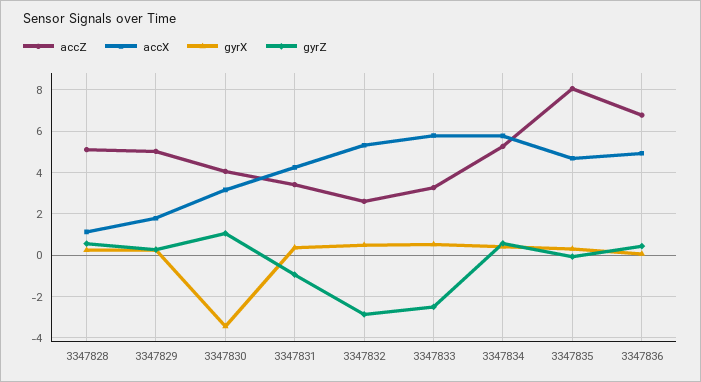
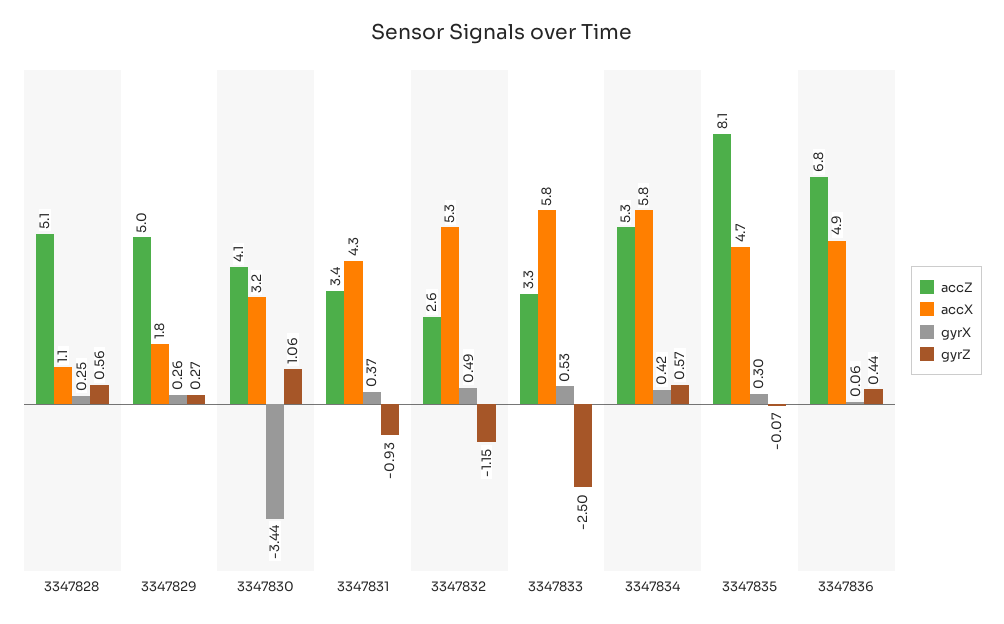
  {
    "accZ": {
      "3347828": 5.1,
      "3347829": 5,
      "3347830": 4.1,
      "3347831": 3.4,
      "3347832": 2.6,
      "3347833": 3.3,
      "3347834": 5.3,
      "3347835": 8.1,
      "3347836": 6.8
    },
    "accX": {
      "3347828": 1.1,
      "3347829": 1.8,
      "3347830": 3.2,
      "3347831": 4.3,
      "3347832": 5.3,
      "3347833": 5.8,
      "3347834": 5.8,
      "3347835": 4.7,
      "3347836": 4.9
    },
    "gyrX": {
      "3347828": 0.25,
      "3347829": 0.26,
      "3347830": -3.44,
      "3347831": 0.37,
      "3347832": 0.49,
      "3347833": 0.53,
      "3347834": 0.42,
      "3347835": 0.3,
      "3347836": 0.06
    },
    "gyrZ": {
      "3347828": 0.56,
      "3347829": 0.27,
      "3347830": 1.06,
      "3347831": -0.93,
-     "3347832": -3,
+     "3347832": -1.15,
      "3347833": -2.5,
      "3347834": 0.57,
      "3347835": -0.07,
      "3347836": 0.44
    }
  }

